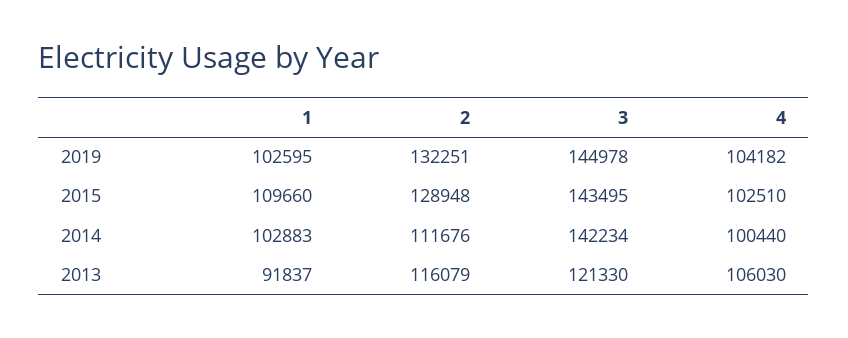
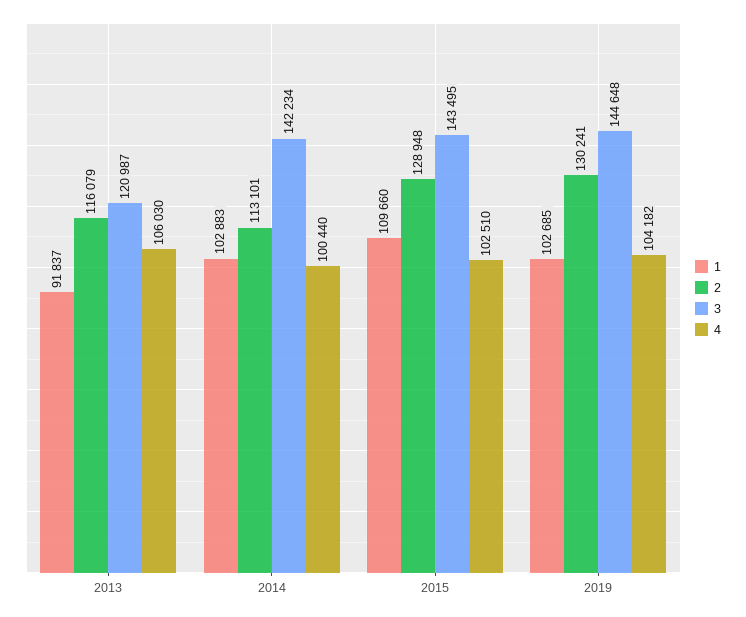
  {
    "1": {
-     "2019": 102595,
+     "2019": 102685,
      "2015": 109660,
      "2014": 102883,
      "2013": 91837
    },
    "2": {
-     "2019": 132251,
+     "2019": 130241,
      "2015": 128948,
-     "2014": 111676,
+     "2014": 113101,
      "2013": 116079
    },
    "3": {
-     "2019": 144978,
+     "2019": 144648,
      "2015": 143495,
      "2014": 142234,
-     "2013": 121330
+     "2013": 120987
    },
    "4": {
      "2019": 104182,
      "2015": 102510,
      "2014": 100440,
      "2013": 106030
    }
  }

